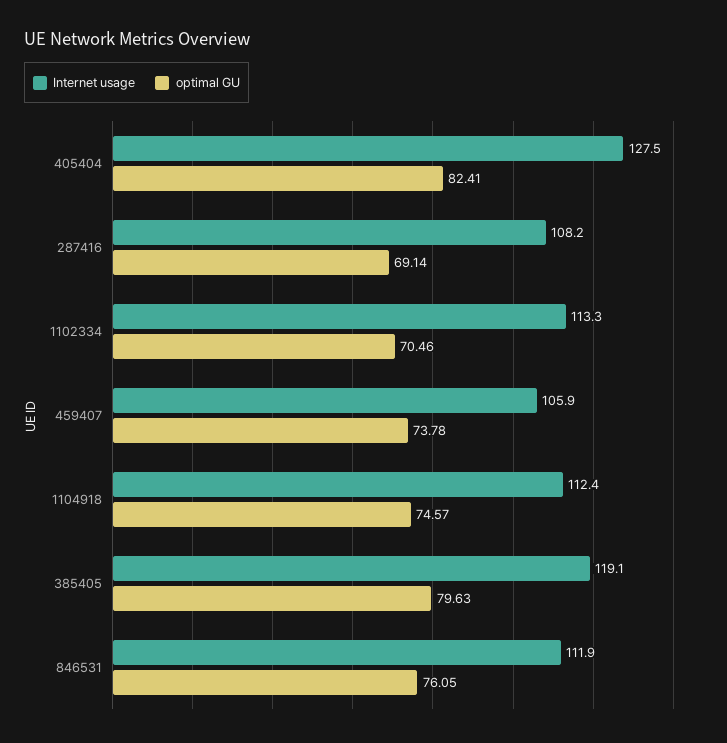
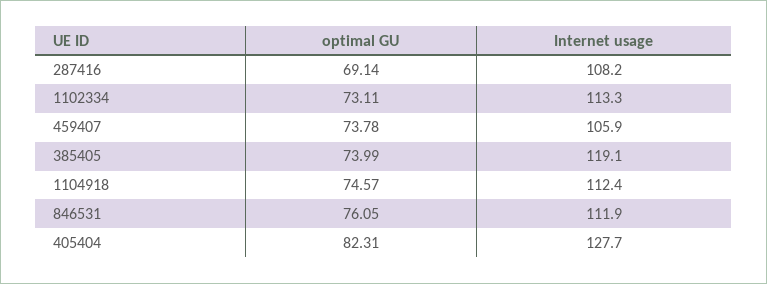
  {
    "Internet usage": {
-     "405404": 127.5,
+     "405404": 127.7,
      "287416": 108.2,
      "1102334": 113.3,
      "459407": 105.9,
      "1104918": 112.4,
      "385405": 119.1,
      "846531": 111.9
    },
    "optimal GU": {
-     "405404": 82.41,
+     "405404": 82.31,
      "287416": 69.14,
-     "1102334": 70.46,
+     "1102334": 73.11,
      "459407": 73.78,
      "1104918": 74.57,
-     "385405": 79.63,
+     "385405": 73.99,
      "846531": 76.05
    }
  }

